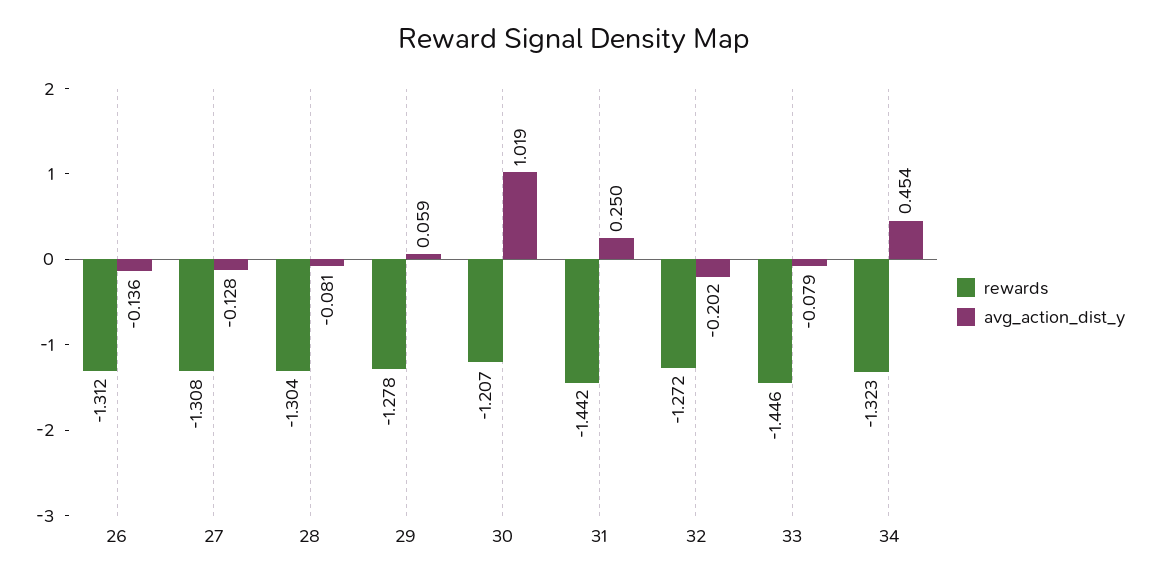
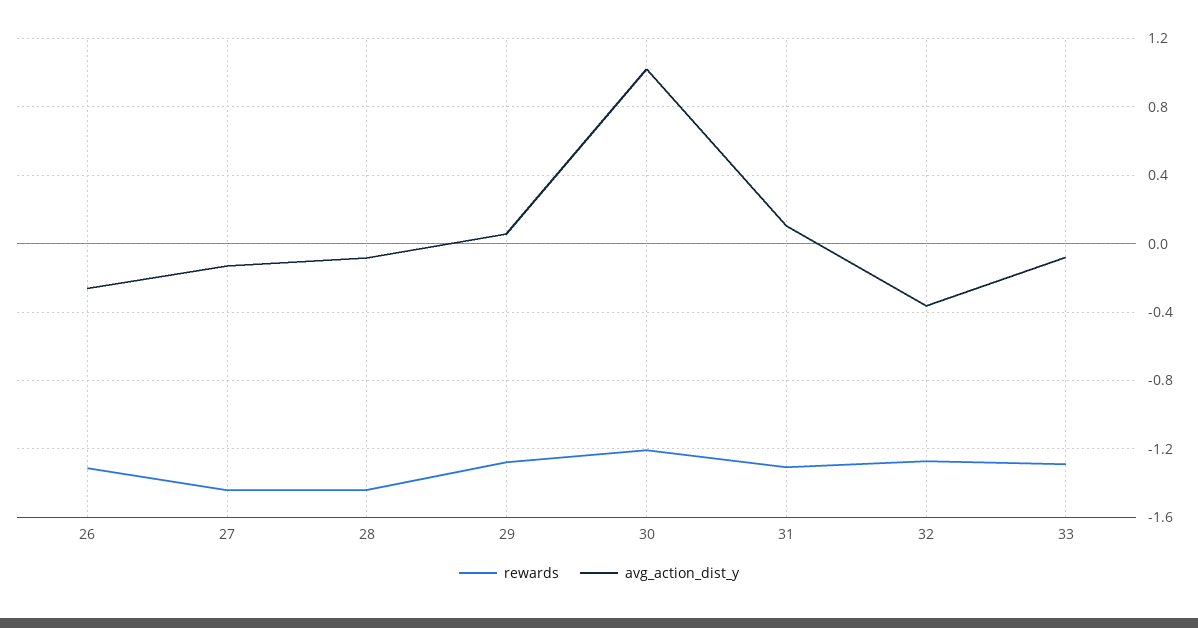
  {
    "rewards": {
      "26": -1.312,
-     "27": -1.308,
+     "27": -1.45,
-     "28": -1.304,
+     "28": -1.45,
      "29": -1.278,
      "30": -1.207,
-     "31": -1.442,
+     "31": -1.3,
      "32": -1.272,
-     "33": -1.446,
+     "33": -1.3
-     "34": -1.323
    },
    "avg_action_dist_y": {
-     "26": -0.136,
+     "26": -0.25,
      "27": -0.128,
      "28": -0.081,
      "29": 0.059,
      "30": 1.019,
-     "31": 0.25,
+     "31": 0.1,
-     "32": -0.202,
+     "32": -0.35,
-     "33": -0.079,
+     "33": -0.079
-     "34": 0.454
    }
  }

